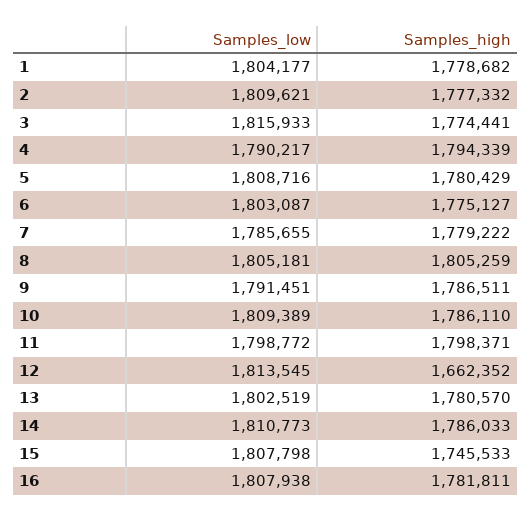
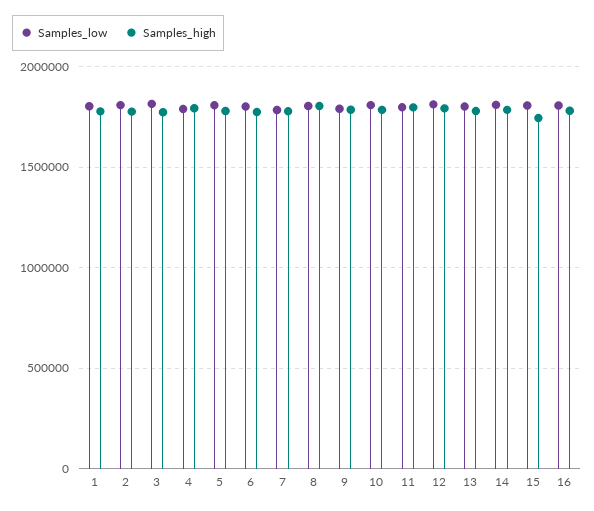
  {
    "Samples_low": {
      "1": 1804177,
      "2": 1809621,
      "3": 1815933,
      "4": 1790217,
      "5": 1808716,
      "6": 1803087,
      "7": 1785655,
      "8": 1805181,
      "9": 1791451,
      "10": 1809389,
      "11": 1798772,
      "12": 1813545,
      "13": 1802519,
      "14": 1810773,
      "15": 1807798,
      "16": 1807938
    },
    "Samples_high": {
      "1": 1778682,
      "2": 1777332,
      "3": 1774441,
      "4": 1794339,
      "5": 1780429,
      "6": 1775127,
      "7": 1779222,
      "8": 1805259,
      "9": 1786511,
      "10": 1786110,
      "11": 1798371,
-     "12": 1662352,
+     "12": 1800000,
      "13": 1780570,
      "14": 1786033,
      "15": 1745533,
      "16": 1781811
    }
  }

